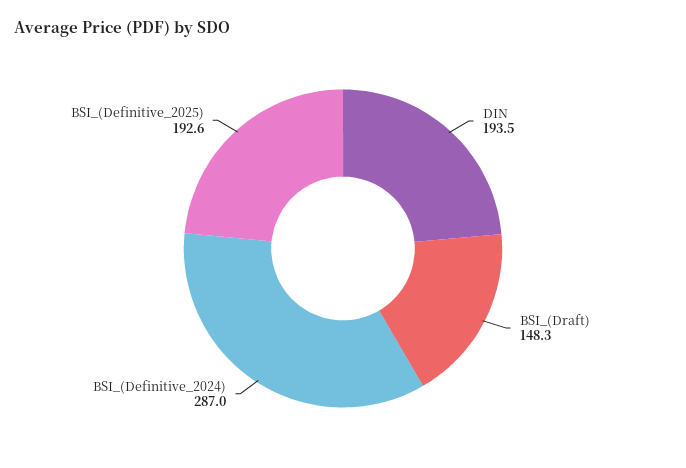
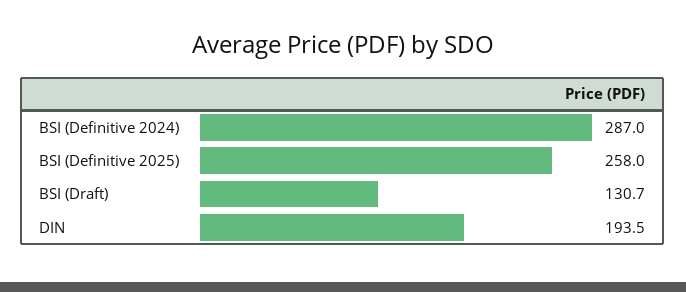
  {
    "DIN": 193.5,
-   "BSI_(Draft)": 148.3,
+   "BSI_(Draft)": 130.7,
    "BSI_(Definitive_2024)": 287,
-   "BSI_(Definitive_2025)": 192.6
+   "BSI_(Definitive_2025)": 258
  }

